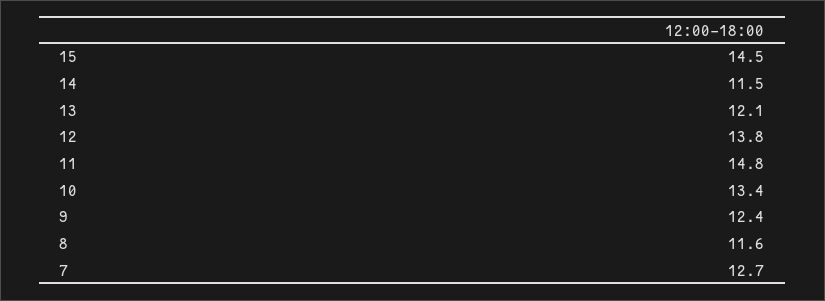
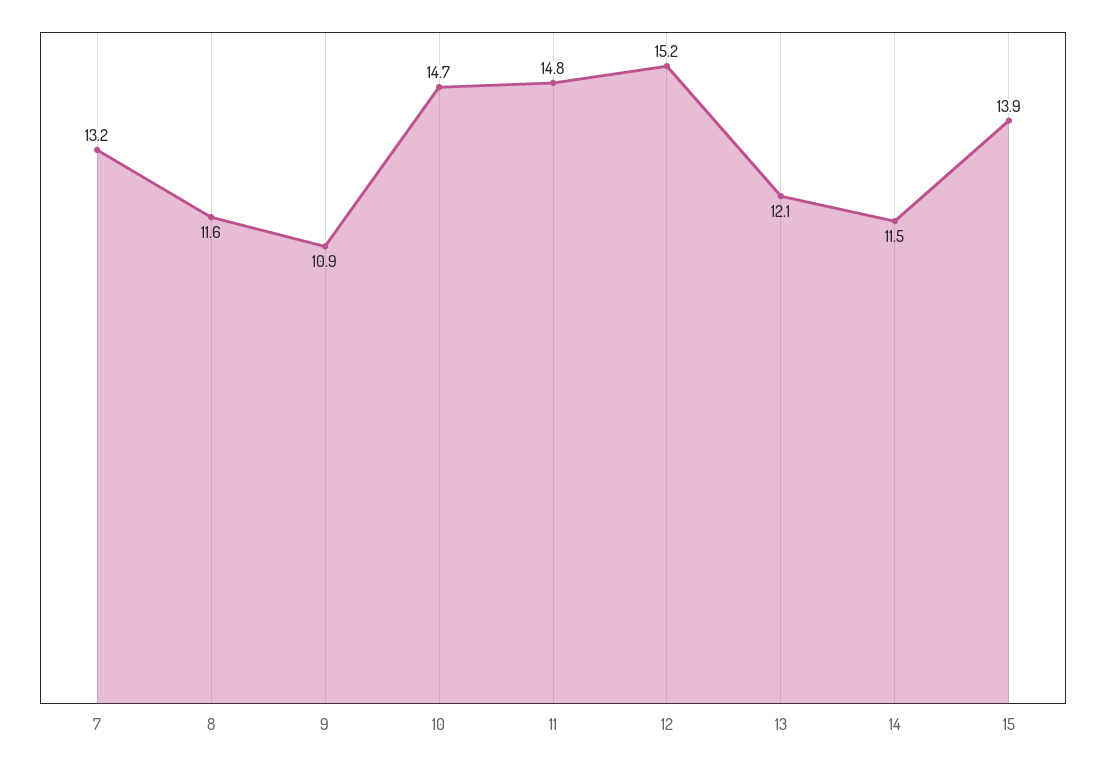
  {
-   "15": 14.5,
+   "15": 13.9,
    "14": 11.5,
    "13": 12.1,
-   "12": 13.8,
+   "12": 15.2,
    "11": 14.8,
-   "10": 13.4,
+   "10": 14.7,
-   "9": 12.4,
+   "9": 10.9,
    "8": 11.6,
-   "7": 12.7
+   "7": 13.2
  }

